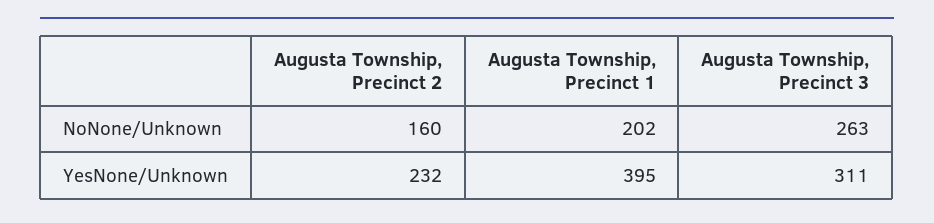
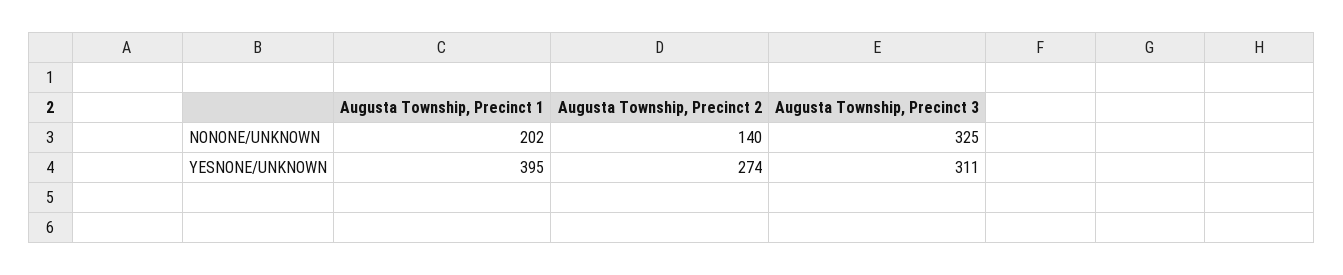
  {
    "Augusta Township, Precinct 2": {
-     "NoNone/Unknown": 160,
+     "NoNone/Unknown": 140,
-     "YesNone/Unknown": 232
+     "YesNone/Unknown": 274
    },
    "Augusta Township, Precinct 1": {
      "NoNone/Unknown": 202,
      "YesNone/Unknown": 395
    },
    "Augusta Township, Precinct 3": {
-     "NoNone/Unknown": 263,
+     "NoNone/Unknown": 325,
      "YesNone/Unknown": 311
    }
  }

